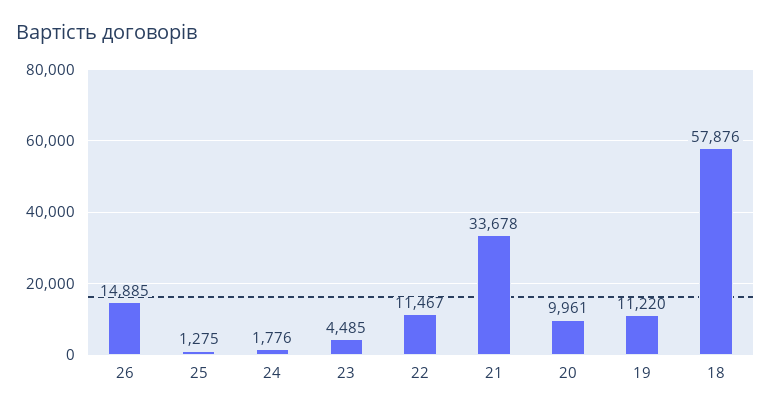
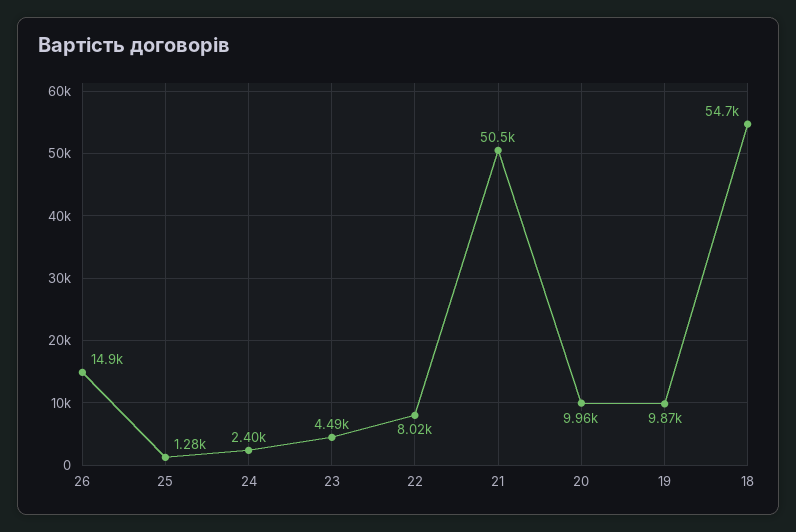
  {
    "26": 14885,
    "25": 1275,
-   "24": 1776,
+   "24": 2400,
    "23": 4485,
-   "22": 11467,
+   "22": 8020,
-   "21": 33678,
+   "21": 50500,
    "20": 9961,
-   "19": 11220,
+   "19": 9870,
-   "18": 57876
+   "18": 54700
  }

